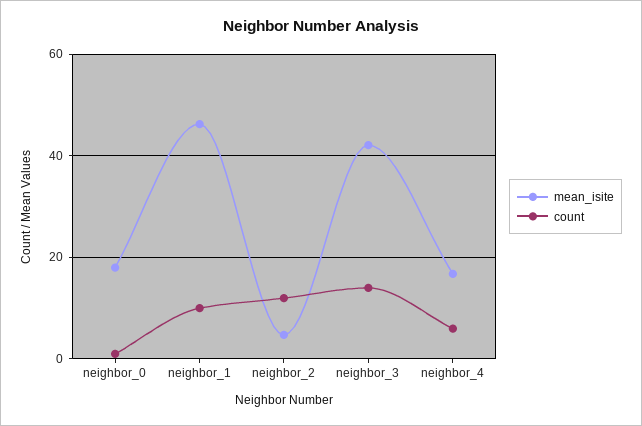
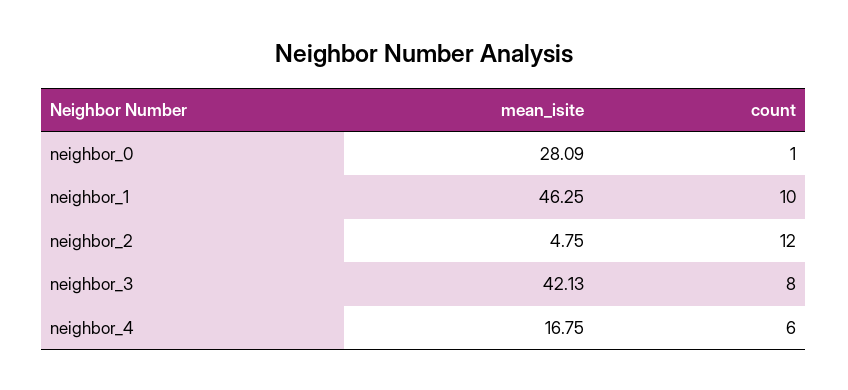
  {
    "mean_isite": {
-     "neighbor_0": 18,
+     "neighbor_0": 28.09,
      "neighbor_1": 46.25,
      "neighbor_2": 4.75,
      "neighbor_3": 42.13,
      "neighbor_4": 16.75
    },
    "count": {
      "neighbor_0": 1,
      "neighbor_1": 10,
      "neighbor_2": 12,
-     "neighbor_3": 14,
+     "neighbor_3": 8,
      "neighbor_4": 6
    }
  }

